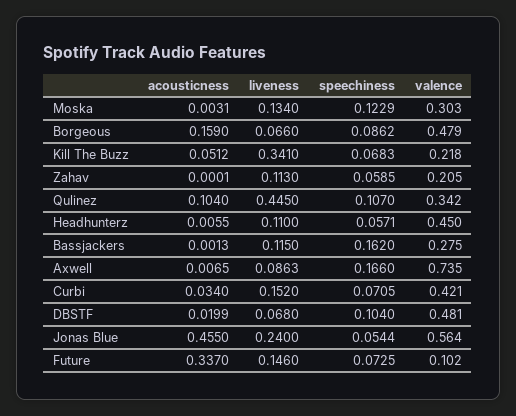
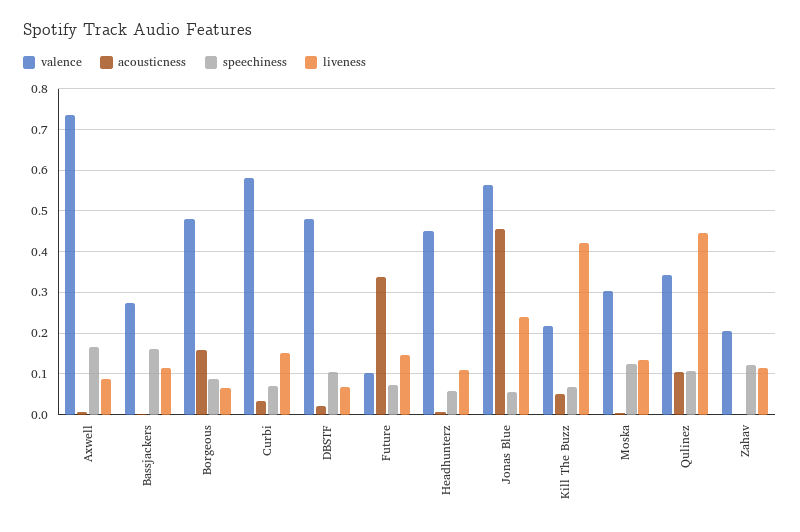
  {
    "acousticness": {
      "Moska": 0.0031,
      "Borgeous": 0.159,
      "Kill The Buzz": 0.0512,
      "Zahav": 0.0001,
      "Qulinez": 0.104,
      "Headhunterz": 0.0055,
      "Bassjackers": 0.0013,
      "Axwell": 0.0065,
      "Curbi": 0.034,
      "DBSTF": 0.0199,
      "Jonas Blue": 0.455,
      "Future": 0.337
    },
    "liveness": {
      "Moska": 0.134,
      "Borgeous": 0.066,
-     "Kill The Buzz": 0.341,
+     "Kill The Buzz": 0.42,
      "Zahav": 0.113,
      "Qulinez": 0.445,
      "Headhunterz": 0.11,
      "Bassjackers": 0.115,
      "Axwell": 0.0863,
      "Curbi": 0.152,
      "DBSTF": 0.068,
      "Jonas Blue": 0.24,
      "Future": 0.146
    },
    "speechiness": {
      "Moska": 0.1229,
      "Borgeous": 0.0862,
      "Kill The Buzz": 0.0683,
-     "Zahav": 0.0585,
+     "Zahav": 0.12,
      "Qulinez": 0.107,
      "Headhunterz": 0.0571,
      "Bassjackers": 0.162,
      "Axwell": 0.166,
      "Curbi": 0.0705,
      "DBSTF": 0.104,
      "Jonas Blue": 0.0544,
      "Future": 0.0725
    },
    "valence": {
      "Moska": 0.303,
      "Borgeous": 0.479,
      "Kill The Buzz": 0.218,
      "Zahav": 0.205,
      "Qulinez": 0.342,
      "Headhunterz": 0.45,
      "Bassjackers": 0.275,
      "Axwell": 0.735,
-     "Curbi": 0.421,
+     "Curbi": 0.58,
      "DBSTF": 0.481,
      "Jonas Blue": 0.564,
      "Future": 0.102
    }
  }

